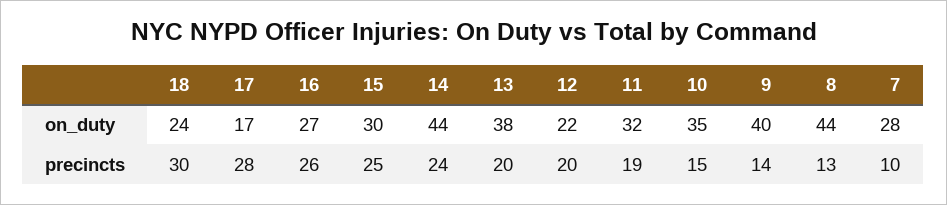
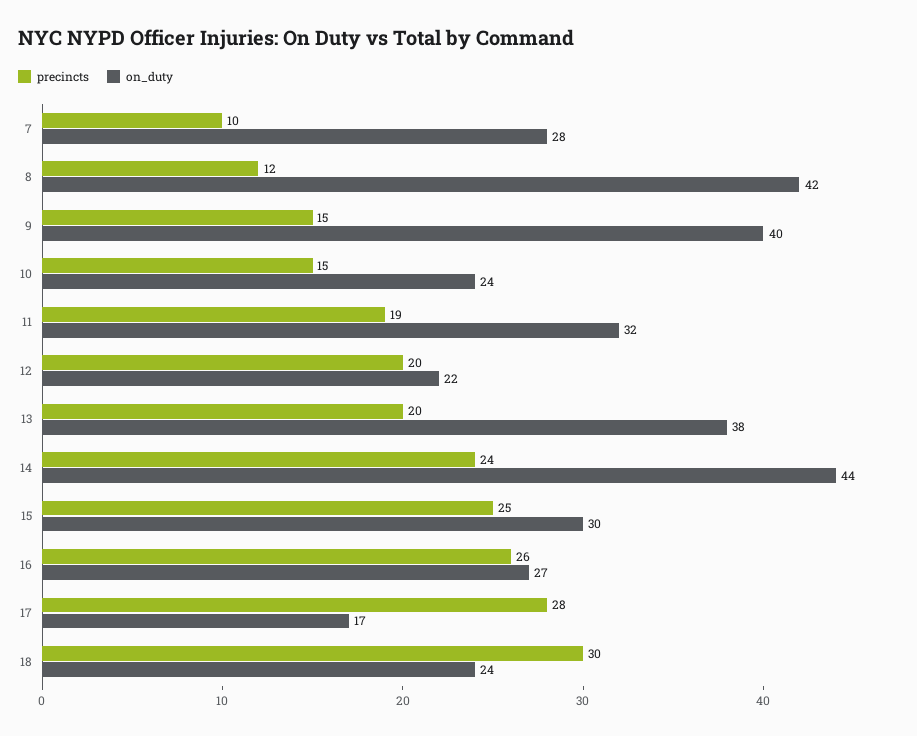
  {
    "on_duty": {
      "18": 24,
      "17": 17,
      "16": 27,
      "15": 30,
      "14": 44,
      "13": 38,
      "12": 22,
      "11": 32,
-     "10": 35,
+     "10": 24,
      "9": 40,
-     "8": 44,
+     "8": 42,
      "7": 28
    },
    "precincts": {
      "18": 30,
      "17": 28,
      "16": 26,
      "15": 25,
      "14": 24,
      "13": 20,
      "12": 20,
      "11": 19,
      "10": 15,
-     "9": 14,
+     "9": 15,
-     "8": 13,
+     "8": 12,
      "7": 10
    }
  }

